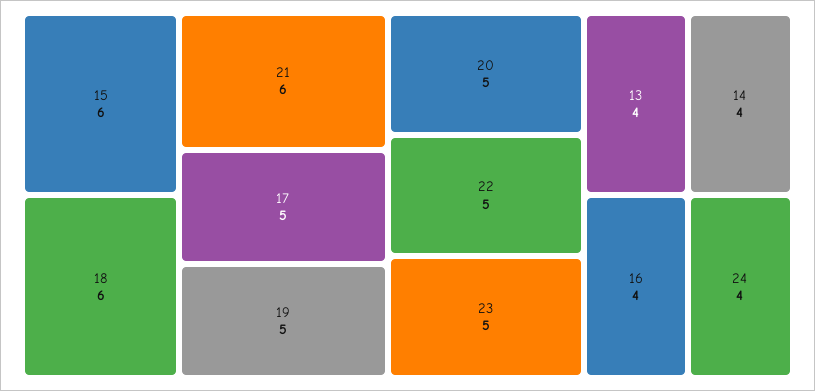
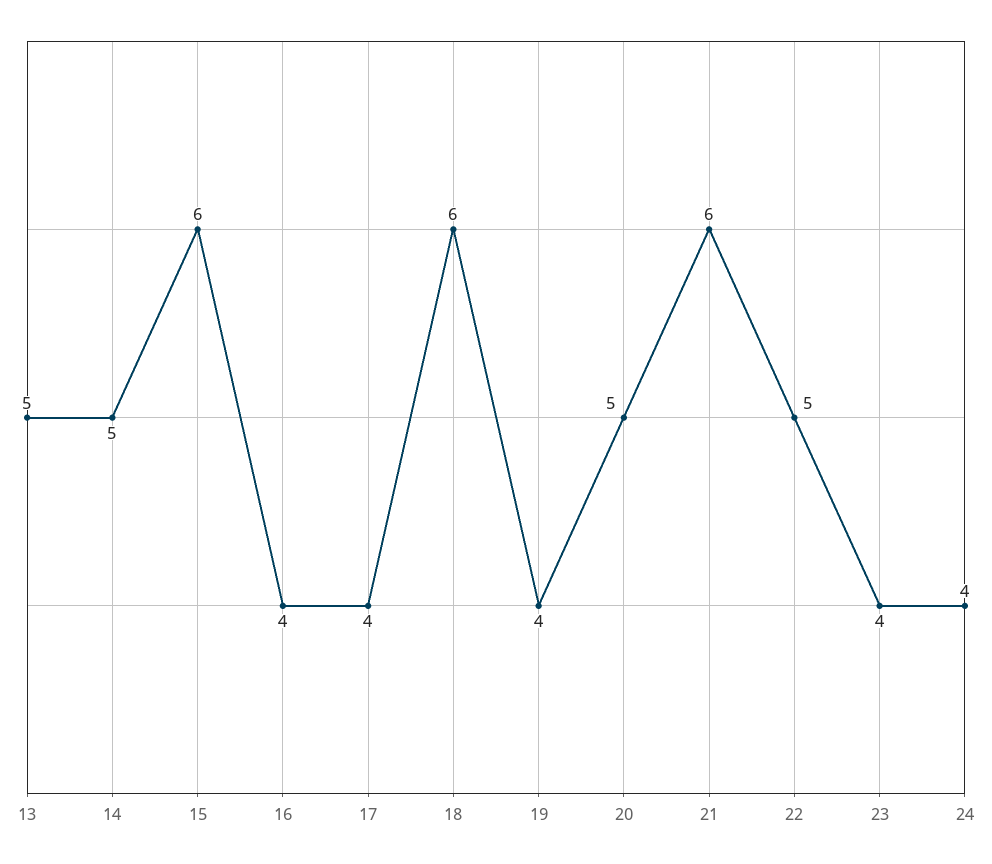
  {
    "15": 6,
    "18": 6,
    "21": 6,
-   "17": 5,
+   "17": 4,
-   "19": 5,
+   "19": 4,
    "20": 5,
    "22": 5,
-   "23": 5,
+   "23": 4,
-   "13": 4,
+   "13": 5,
-   "14": 4,
+   "14": 5,
    "16": 4,
    "24": 4
  }

